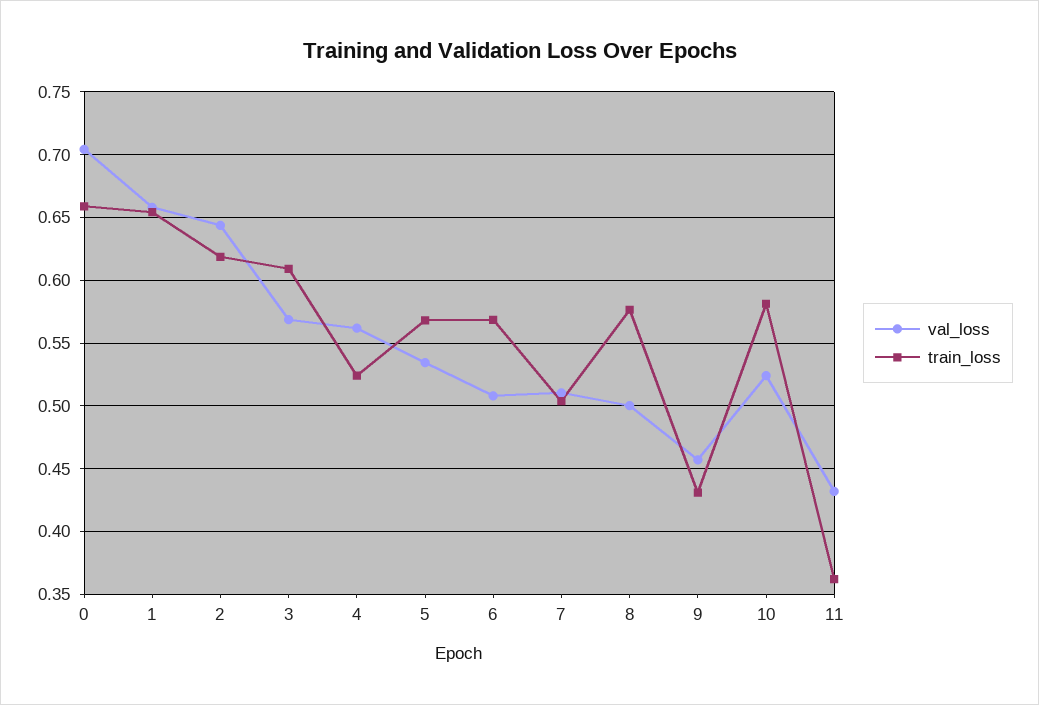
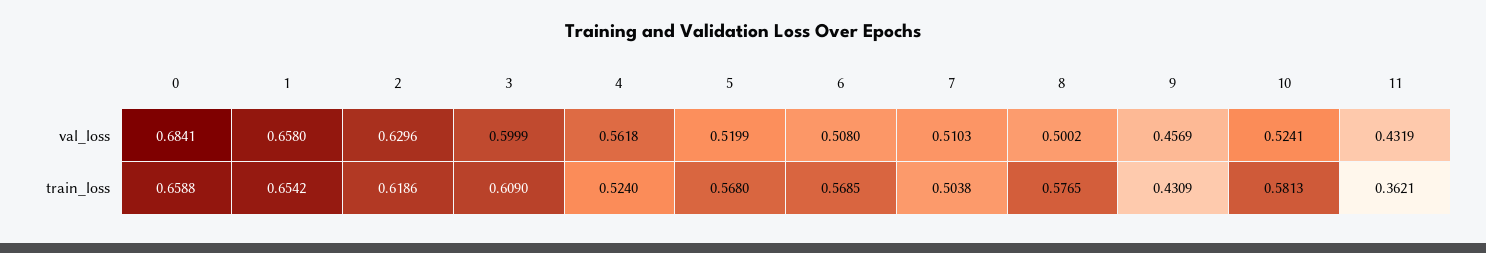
  {
    "val_loss": {
-     "0": 0.705,
+     "0": 0.6841,
      "1": 0.658,
-     "2": 0.645,
+     "2": 0.6296,
-     "3": 0.57,
+     "3": 0.5999,
      "4": 0.5618,
-     "5": 0.535,
+     "5": 0.5199,
      "6": 0.508,
      "7": 0.5103,
      "8": 0.5002,
      "9": 0.4569,
      "10": 0.5241,
      "11": 0.4319
    },
    "train_loss": {
      "0": 0.6588,
      "1": 0.6542,
      "2": 0.6186,
      "3": 0.609,
      "4": 0.524,
      "5": 0.568,
      "6": 0.5685,
      "7": 0.5038,
      "8": 0.5765,
      "9": 0.4309,
      "10": 0.5813,
      "11": 0.3621
    }
  }

